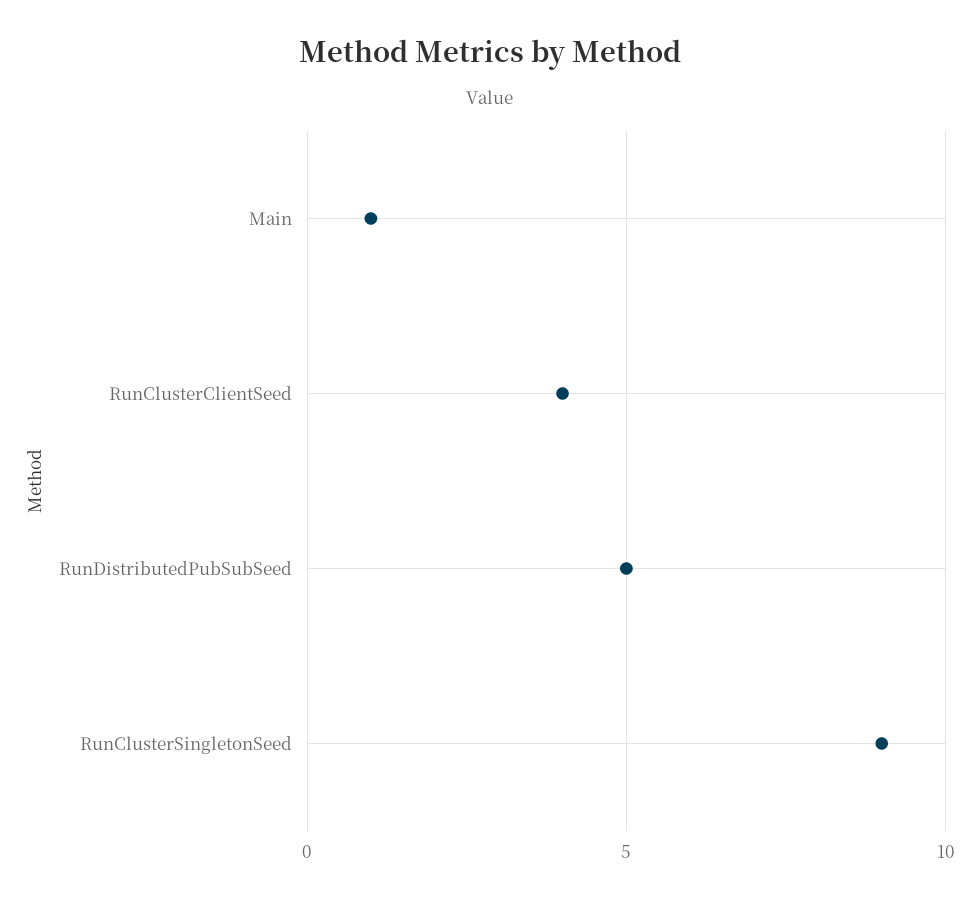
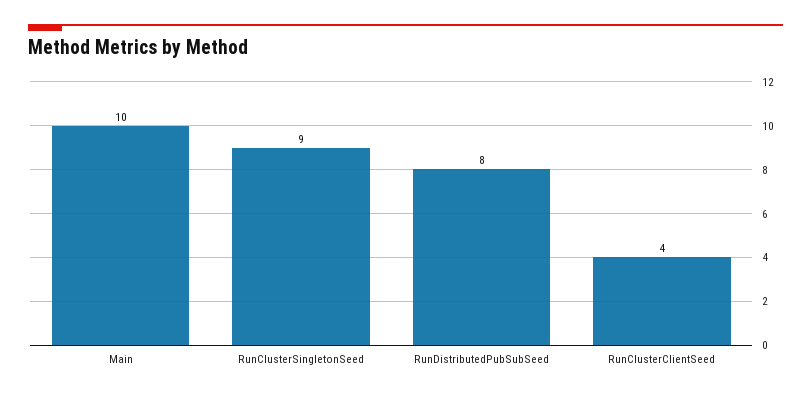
  {
-   "Main": 1,
+   "Main": 10,
    "RunClusterClientSeed": 4,
-   "RunDistributedPubSubSeed": 5,
+   "RunDistributedPubSubSeed": 8,
    "RunClusterSingletonSeed": 9
  }

